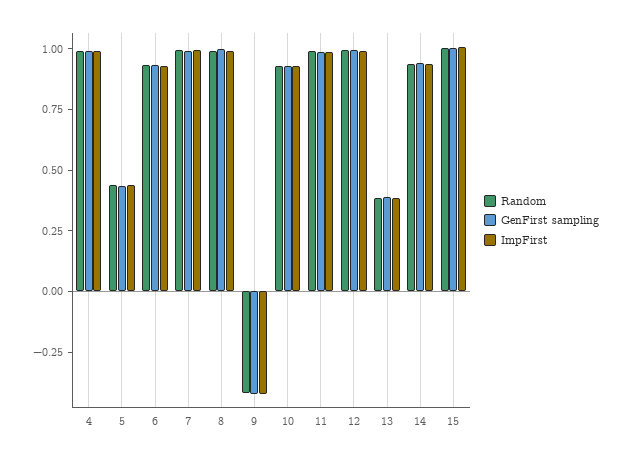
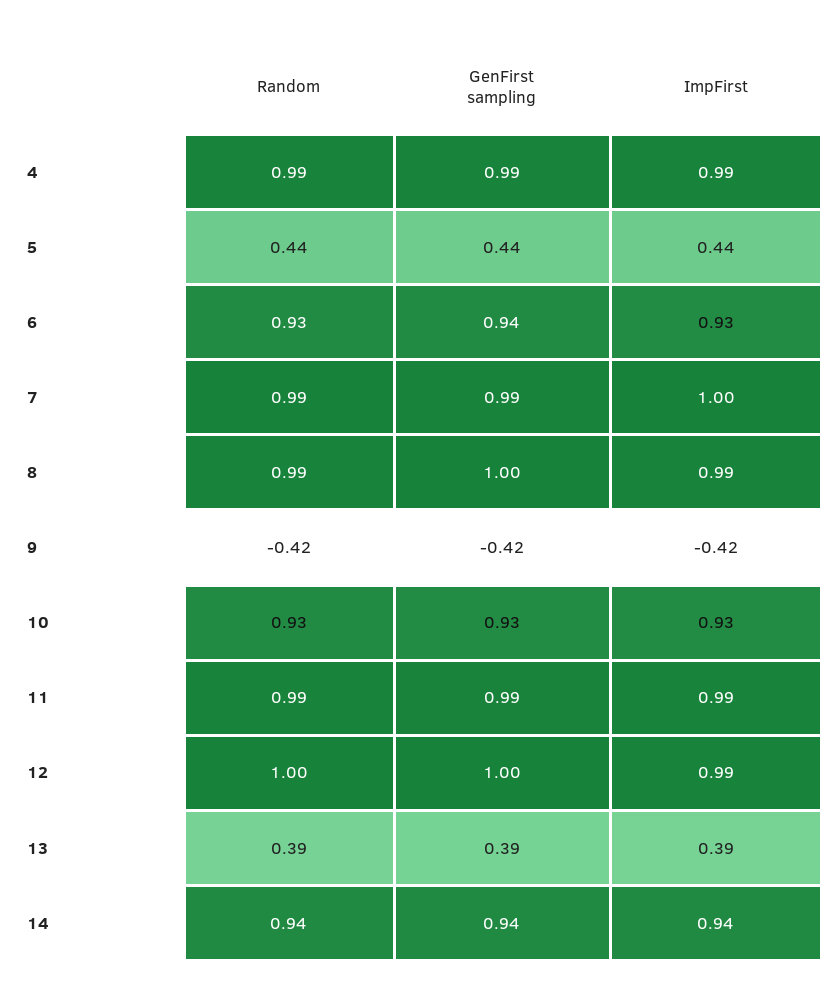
  {
    "Random": {
      "4": 0.99,
      "5": 0.44,
      "6": 0.93,
      "7": 0.99,
      "8": 0.99,
      "9": -0.42,
      "10": 0.93,
      "11": 0.99,
      "12": 1,
      "13": 0.39,
-     "14": 0.94,
+     "14": 0.94
-     "15": 1
    },
    "GenFirst sampling": {
      "4": 0.99,
      "5": 0.44,
      "6": 0.94,
      "7": 0.99,
      "8": 1,
      "9": -0.42,
      "10": 0.93,
      "11": 0.99,
      "12": 1,
      "13": 0.39,
-     "14": 0.94,
+     "14": 0.94
-     "15": 1
    },
    "ImpFirst": {
      "4": 0.99,
      "5": 0.44,
      "6": 0.93,
      "7": 1,
      "8": 0.99,
      "9": -0.42,
      "10": 0.93,
      "11": 0.99,
      "12": 0.99,
      "13": 0.39,
-     "14": 0.94,
+     "14": 0.94
-     "15": 1
    }
  }

